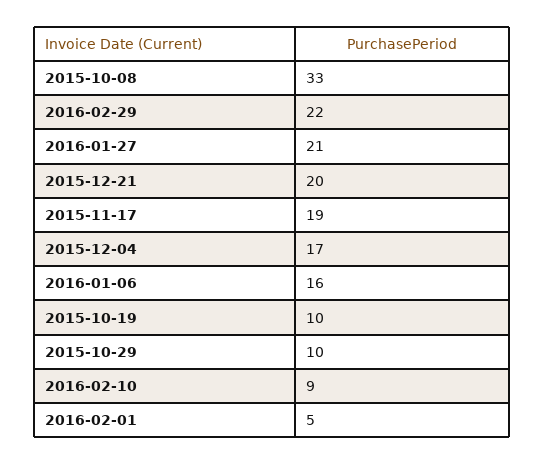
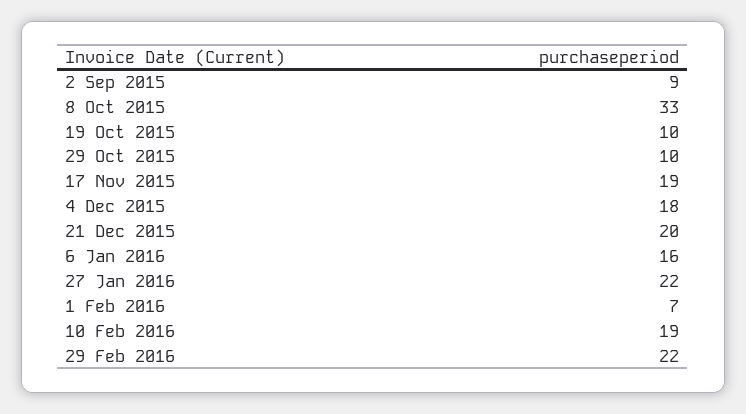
  {
    "2015-10-08": 33,
    "2016-02-29": 22,
-   "2016-01-27": 21,
+   "2016-01-27": 22,
    "2015-12-21": 20,
    "2015-11-17": 19,
-   "2015-12-04": 17,
+   "2015-12-04": 18,
    "2016-01-06": 16,
    "2015-10-19": 10,
    "2015-10-29": 10,
-   "2016-02-10": 9,
+   "2016-02-10": 19,
-   "2016-02-01": 5
+   "2016-02-01": 7,
+   "2 Sep 2015": 9
  }

